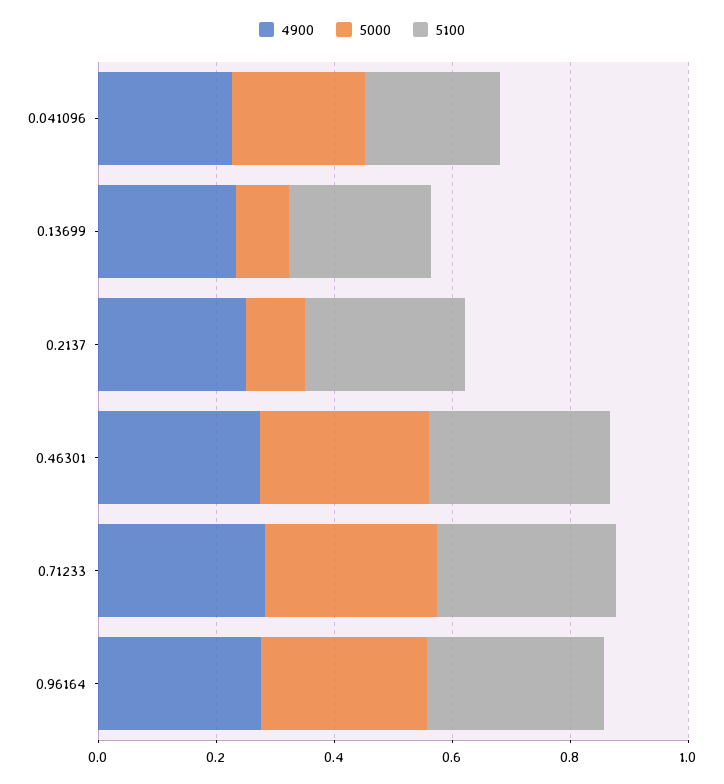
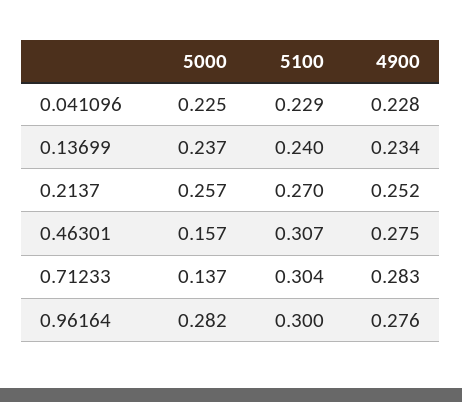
  {
    "4900": {
      "0.041096": 0.228,
      "0.13699": 0.234,
      "0.2137": 0.252,
      "0.46301": 0.275,
      "0.71233": 0.283,
      "0.96164": 0.276
    },
    "5000": {
      "0.041096": 0.225,
-     "0.13699": 0.1,
+     "0.13699": 0.237,
-     "0.2137": 0.1,
+     "0.2137": 0.257,
-     "0.46301": 0.3,
+     "0.46301": 0.157,
-     "0.71233": 0.3,
+     "0.71233": 0.137,
      "0.96164": 0.282
    },
    "5100": {
      "0.041096": 0.229,
      "0.13699": 0.24,
      "0.2137": 0.27,
      "0.46301": 0.307,
      "0.71233": 0.304,
      "0.96164": 0.3
    }
  }

